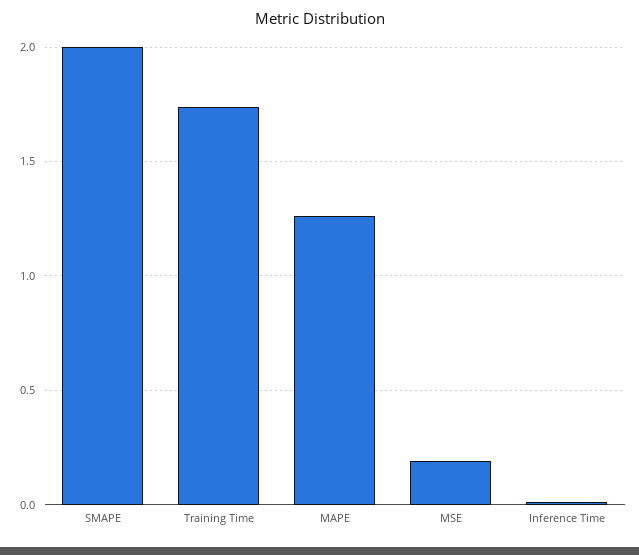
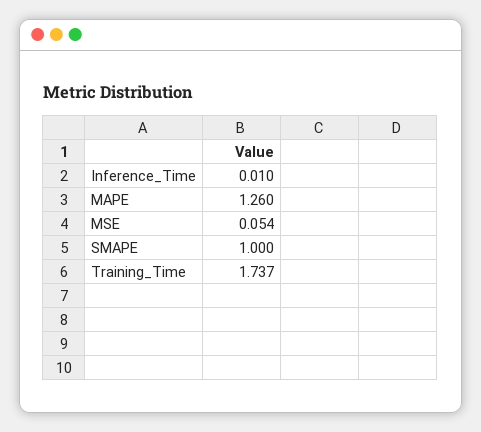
  {
-   "SMAPE": 2,
+   "SMAPE": 1,
    "Training Time": 1.737,
    "MAPE": 1.26,
-   "MSE": 0.2,
+   "MSE": 0.054,
    "Inference Time": 0.01
  }

